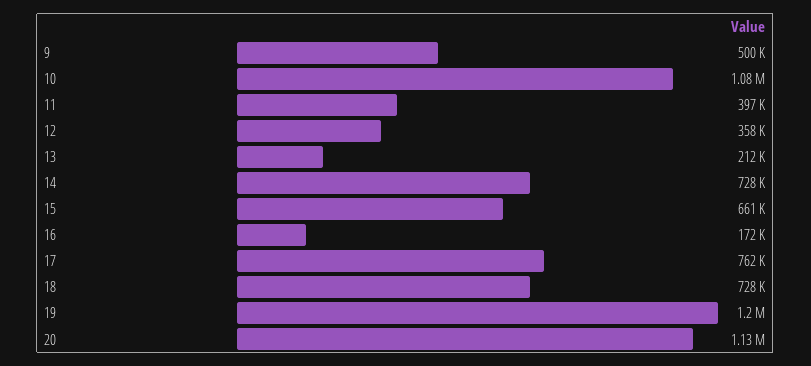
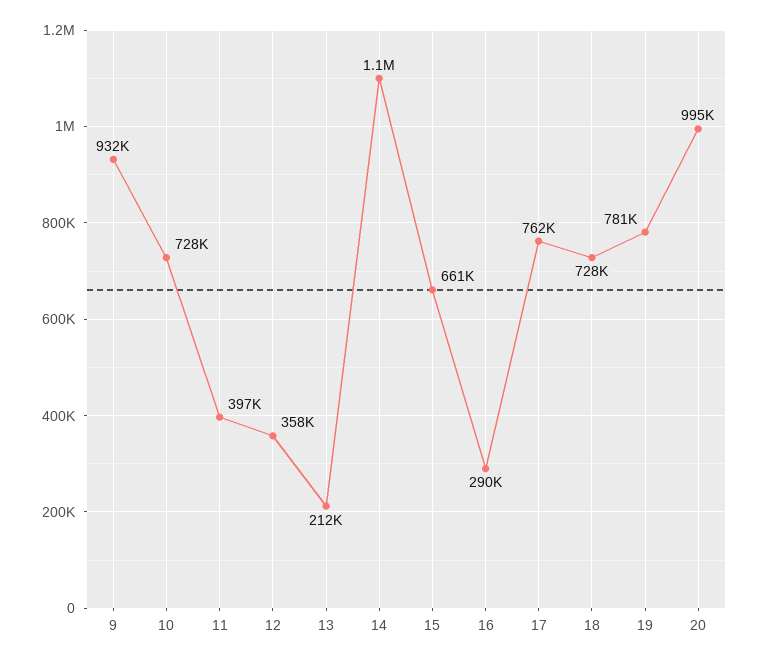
  {
-   "9": 500000,
+   "9": 932000,
-   "10": 1080000,
+   "10": 728000,
    "11": 397000,
    "12": 358000,
    "13": 212000,
-   "14": 728000,
+   "14": 1100000,
    "15": 661000,
-   "16": 172000,
+   "16": 290000,
    "17": 762000,
    "18": 728000,
-   "19": 1200000,
+   "19": 781000,
-   "20": 1130000
+   "20": 995000
  }

